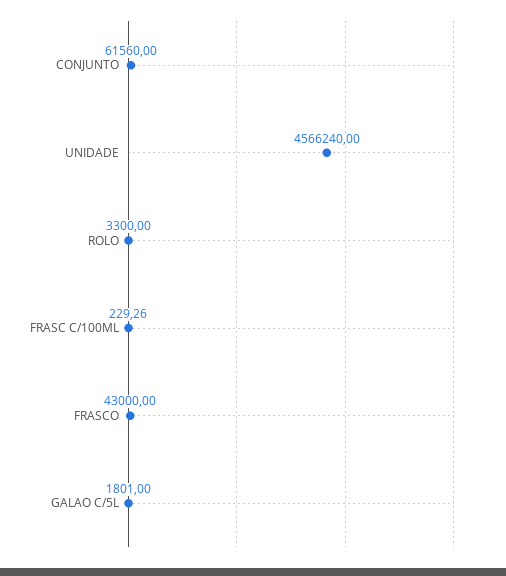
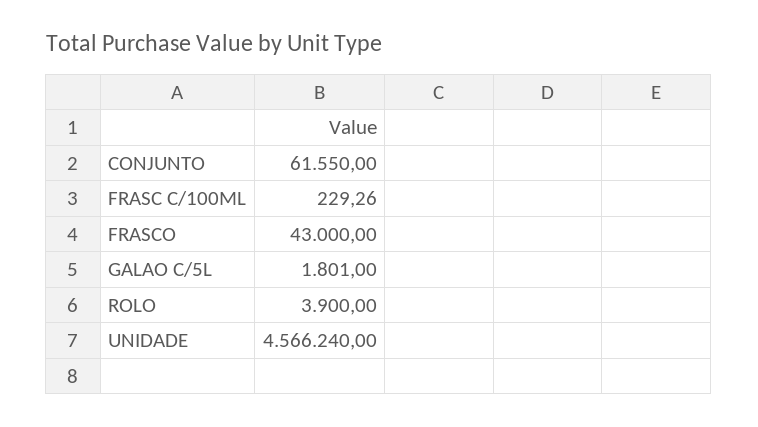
  {
-   "CONJUNTO": 61560,
+   "CONJUNTO": 61550,
    "UNIDADE": 4566240,
-   "ROLO": 3300,
+   "ROLO": 3900,
    "FRASC C/100ML": 229.26,
    "FRASCO": 43000,
    "GALAO C/5L": 1801
  }

